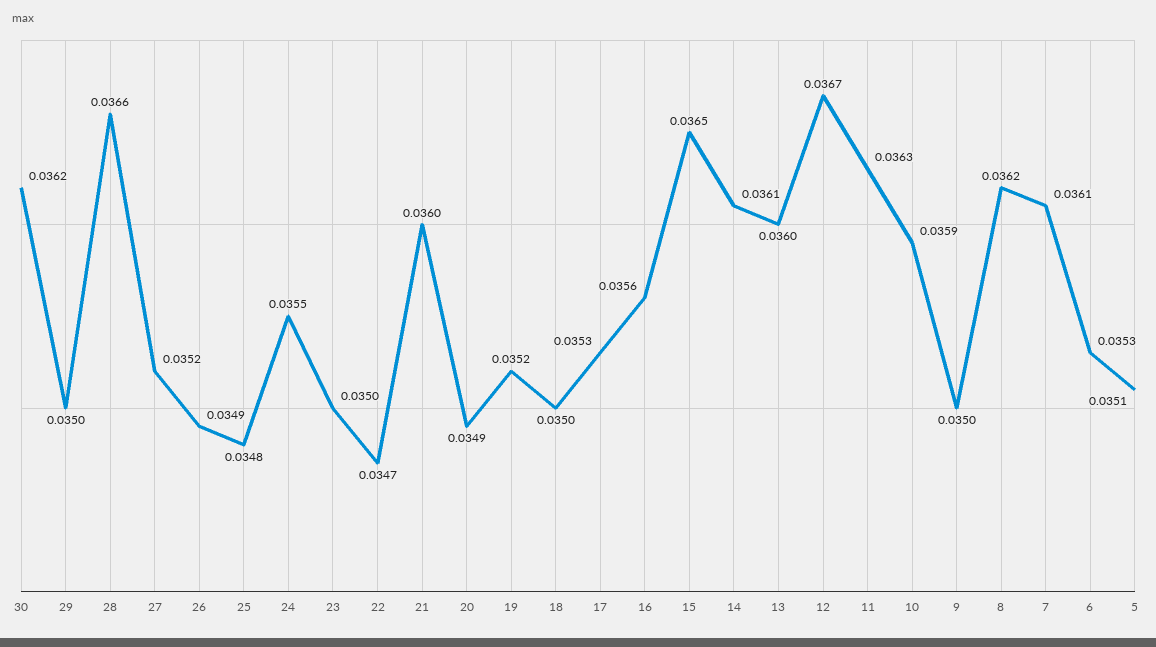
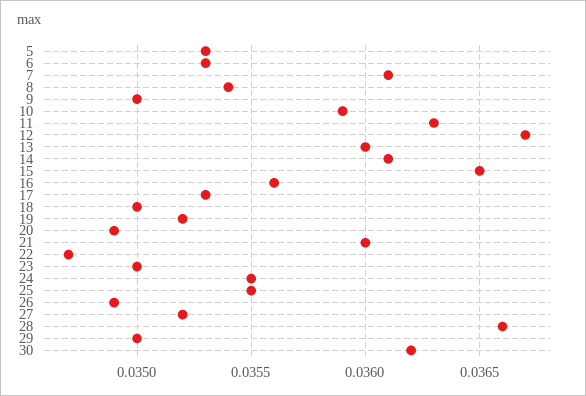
  {
    "30": 0.0362,
    "29": 0.035,
    "28": 0.0366,
    "27": 0.0352,
    "26": 0.0349,
-   "25": 0.0348,
+   "25": 0.0355,
    "24": 0.0355,
    "23": 0.035,
    "22": 0.0347,
    "21": 0.036,
    "20": 0.0349,
    "19": 0.0352,
    "18": 0.035,
    "17": 0.0353,
    "16": 0.0356,
    "15": 0.0365,
    "14": 0.0361,
    "13": 0.036,
    "12": 0.0367,
    "11": 0.0363,
    "10": 0.0359,
    "9": 0.035,
-   "8": 0.0362,
+   "8": 0.0354,
    "7": 0.0361,
    "6": 0.0353,
-   "5": 0.0351
+   "5": 0.0353
  }

